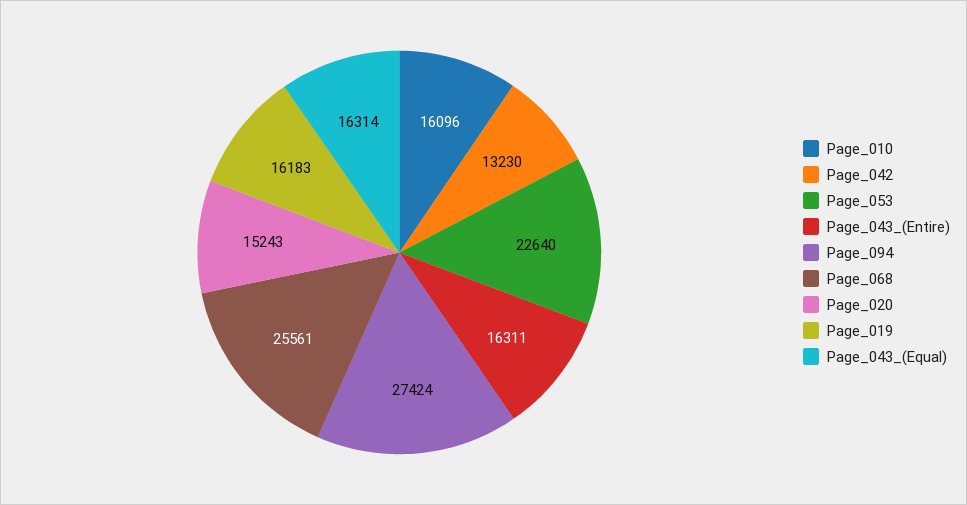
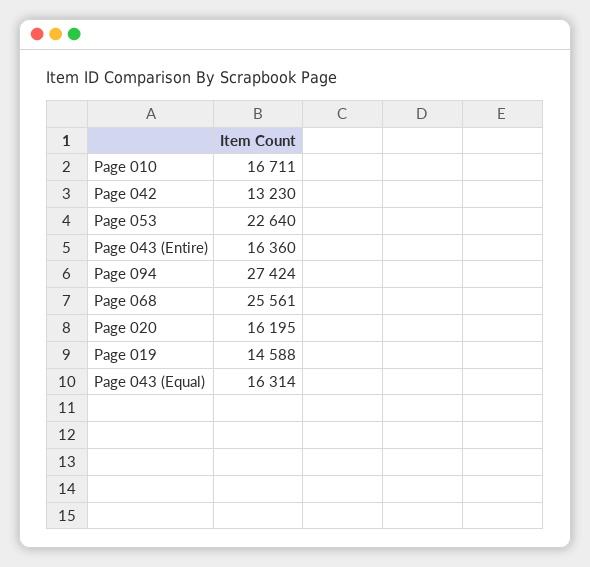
  {
-   "Page_010": 16096,
+   "Page_010": 16711,
    "Page_042": 13230,
    "Page_053": 22640,
-   "Page_043_(Entire)": 16311,
+   "Page_043_(Entire)": 16360,
    "Page_094": 27424,
    "Page_068": 25561,
-   "Page_020": 15243,
+   "Page_020": 16195,
-   "Page_019": 16183,
+   "Page_019": 14588,
    "Page_043_(Equal)": 16314
  }

